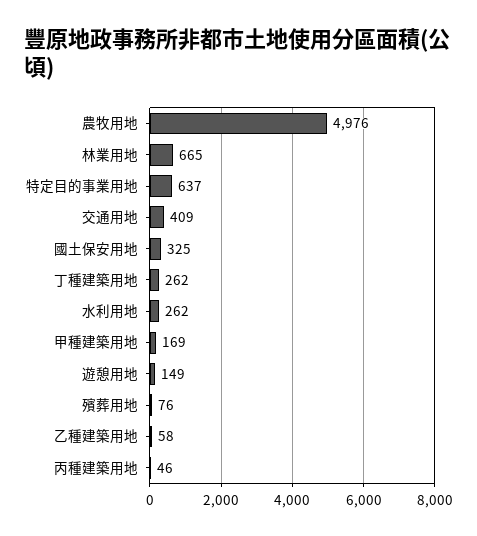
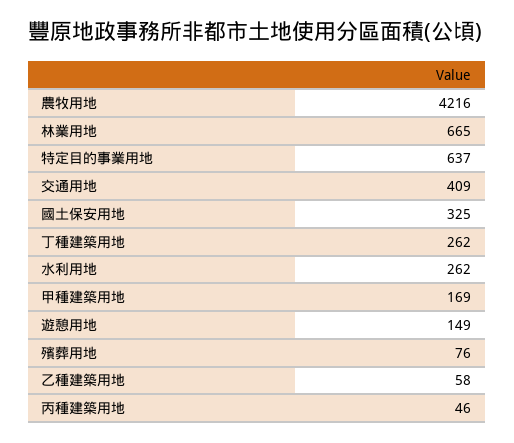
  {
-   "農牧用地": 4976,
+   "農牧用地": 4216,
    "林業用地": 665,
    "特定目的事業用地": 637,
    "交通用地": 409,
    "國土保安用地": 325,
    "丁種建築用地": 262,
    "水利用地": 262,
    "甲種建築用地": 169,
    "遊憩用地": 149,
    "殯葬用地": 76,
    "乙種建築用地": 58,
    "丙種建築用地": 46
  }

